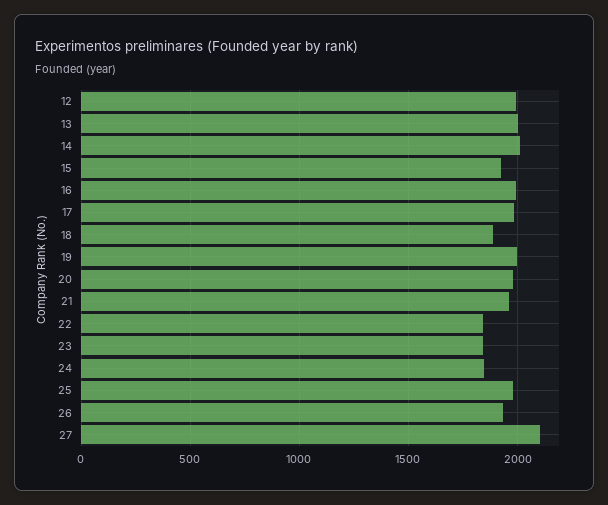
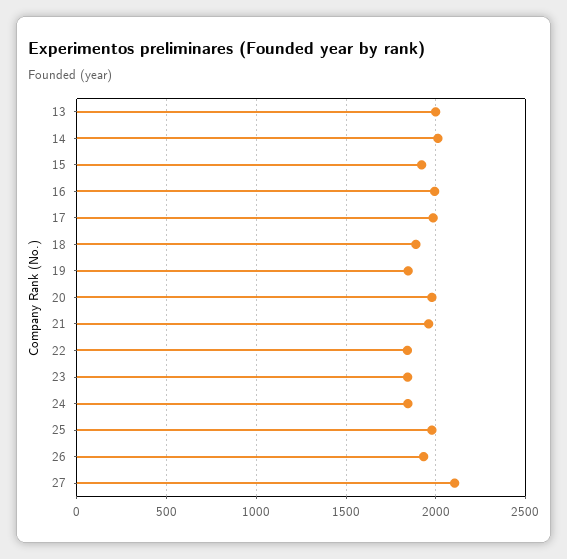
  {
-   "12": 2000,
    "13": 2000,
    "14": 2000,
    "15": 1900,
    "16": 2000,
    "17": 2000,
    "18": 1900,
-   "19": 2000,
+   "19": 1850,
    "20": 2000,
    "21": 1950,
    "22": 1850,
    "23": 1850,
    "24": 1850,
    "25": 2000,
    "26": 1950,
    "27": 2100
  }

